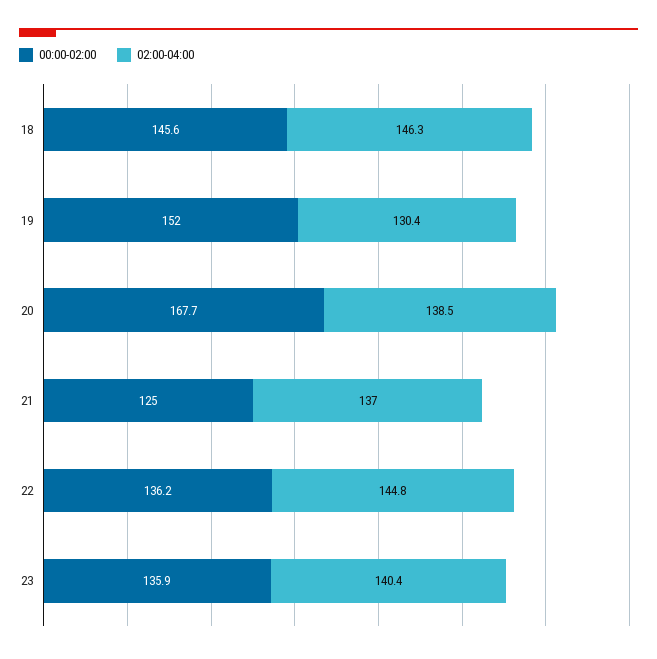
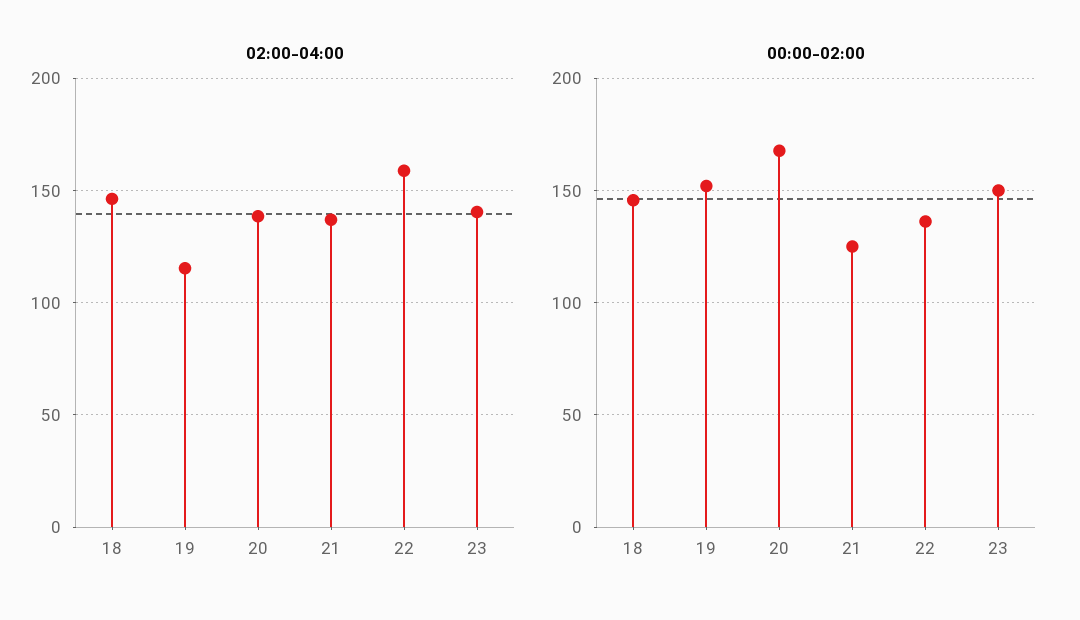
  {
    "00:00-02:00": {
      "18": 145.6,
      "19": 152,
      "20": 167.7,
      "21": 125,
      "22": 136.2,
-     "23": 135.9
+     "23": 150
    },
    "02:00-04:00": {
      "18": 146.3,
-     "19": 130.4,
+     "19": 115,
      "20": 138.5,
      "21": 137,
-     "22": 144.8,
+     "22": 160,
      "23": 140.4
    }
  }

